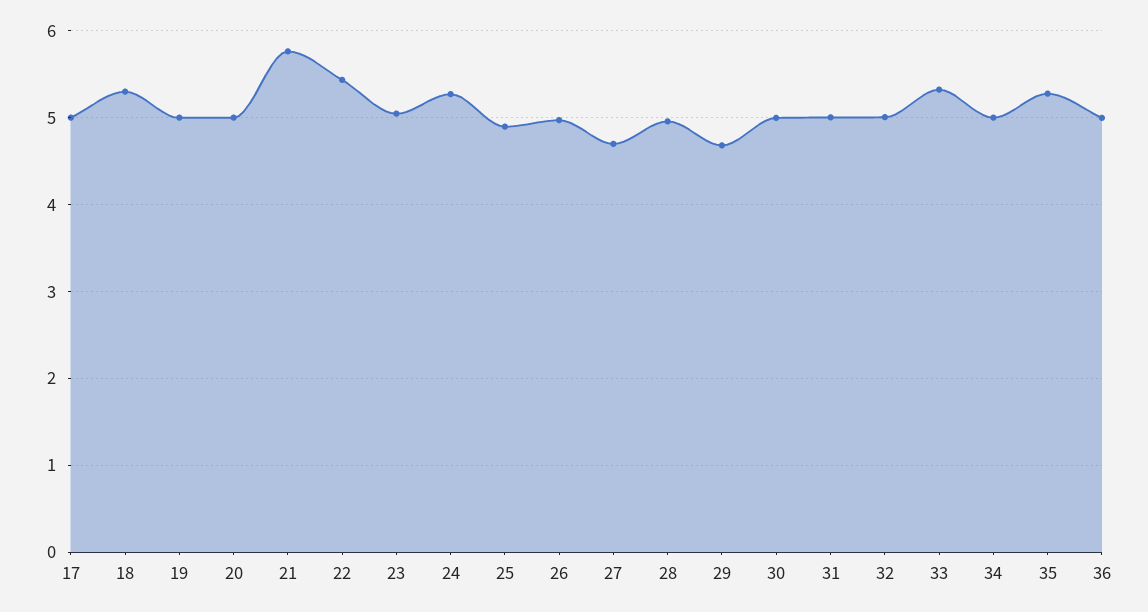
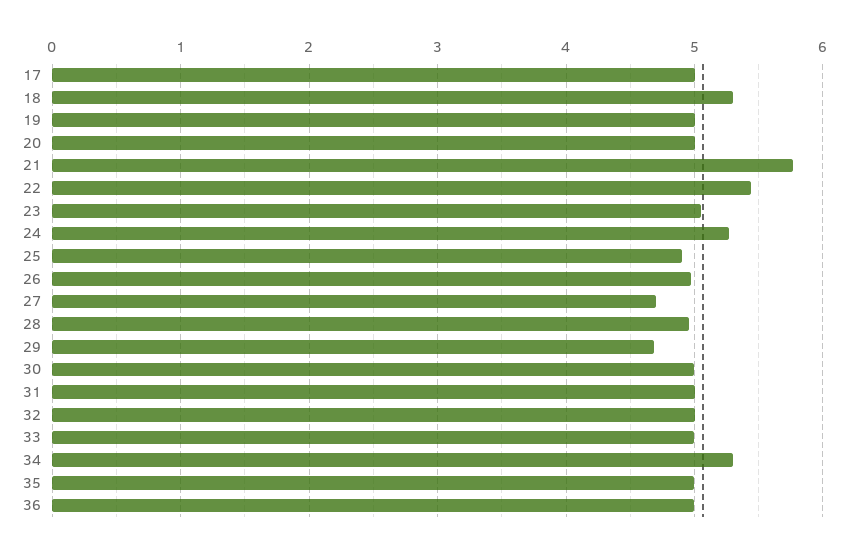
  {
    "17": 5,
    "18": 5.3,
    "19": 5,
    "20": 5,
    "21": 5.8,
    "22": 5.4,
    "23": 5,
    "24": 5.3,
    "25": 4.9,
    "26": 5,
    "27": 4.7,
    "28": 5,
    "29": 4.7,
    "30": 5,
    "31": 5,
    "32": 5,
-   "33": 5.3,
+   "33": 5,
-   "34": 5,
+   "34": 5.3,
-   "35": 5.3,
+   "35": 5,
    "36": 5
  }

